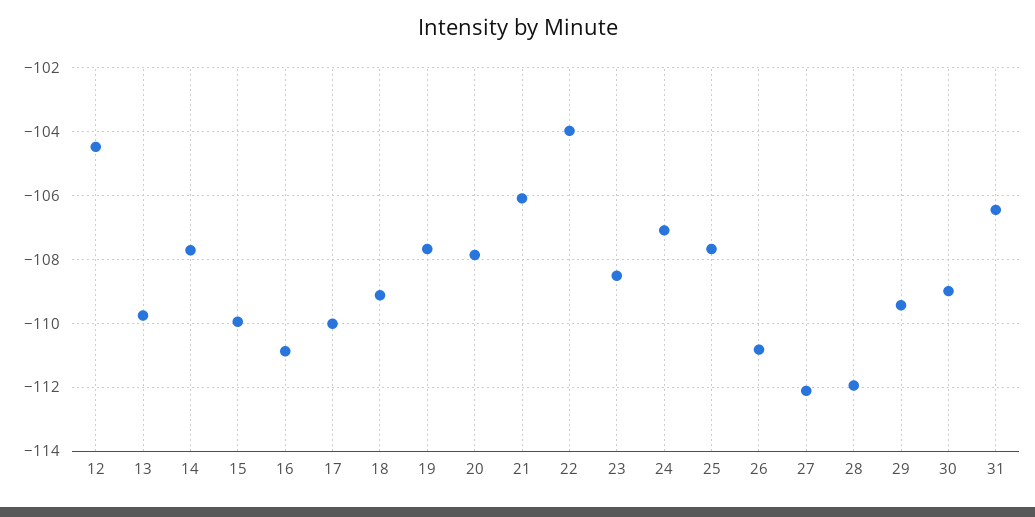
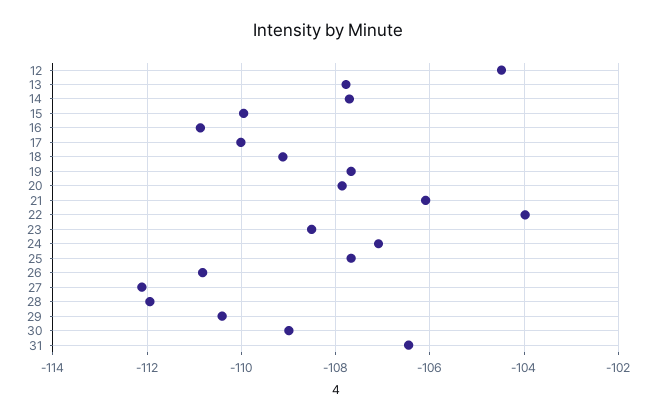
  {
    "12": -104.4,
-   "13": -109.8,
+   "13": -107.8,
    "14": -107.8,
    "15": -110,
    "16": -110.8,
    "17": -110,
    "18": -109.2,
    "19": -107.6,
    "20": -107.8,
    "21": -106,
    "22": -104,
    "23": -108.6,
    "24": -107,
    "25": -107.6,
    "26": -110.8,
    "27": -112.2,
    "28": -112,
-   "29": -109.4,
+   "29": -110.4,
    "30": -109,
    "31": -106.4
  }

